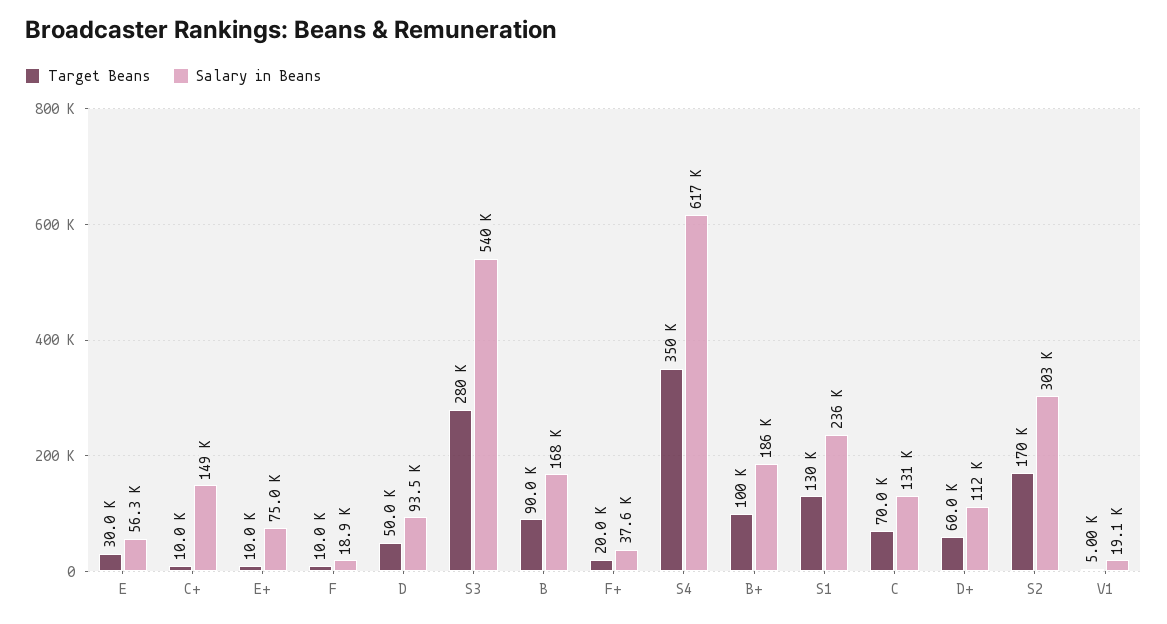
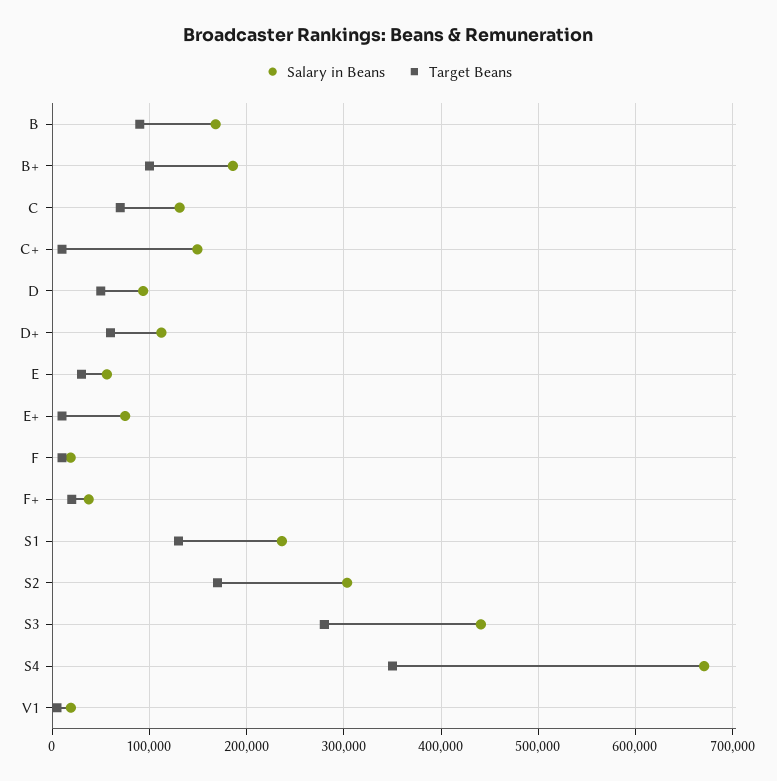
  {
    "Target Beans": {
      "E": 30000,
      "C+": 10000,
      "E+": 10000,
      "F": 10000,
      "D": 50000,
      "S3": 280000,
      "B": 90000,
      "F+": 20000,
      "S4": 350000,
      "B+": 100000,
      "S1": 130000,
      "C": 70000,
      "D+": 60000,
      "S2": 170000,
      "V1": 5000
    },
    "Salary in Beans": {
      "E": 56300,
      "C+": 149000,
      "E+": 75000,
      "F": 18900,
      "D": 93500,
-     "S3": 540000,
+     "S3": 440000,
      "B": 168000,
      "F+": 37600,
-     "S4": 617000,
+     "S4": 670000,
      "B+": 186000,
      "S1": 236000,
      "C": 131000,
      "D+": 112000,
      "S2": 303000,
      "V1": 19100
    }
  }

